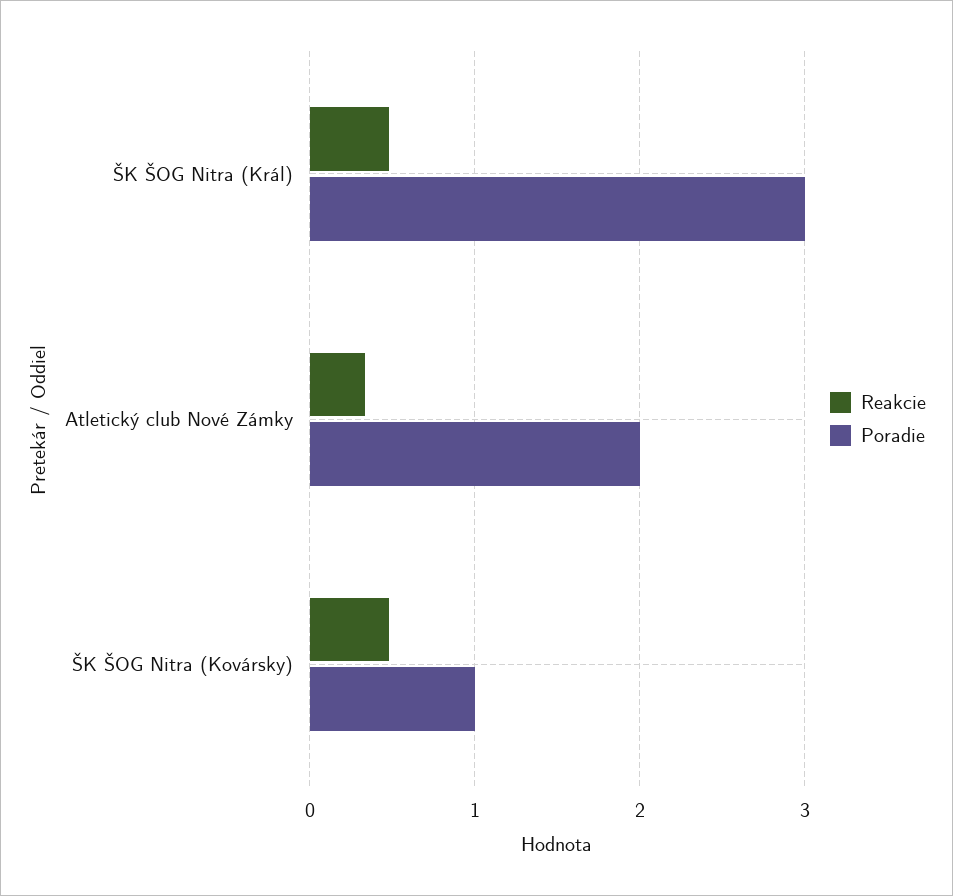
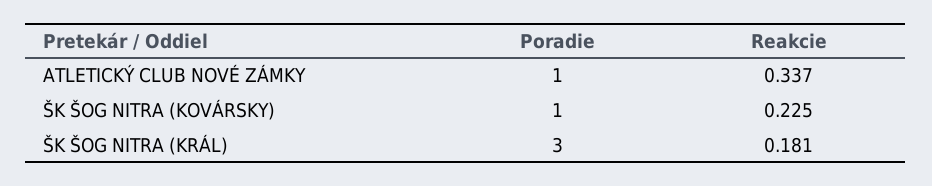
  {
    "Reakcie": {
-     "ŠK ŠOG Nitra (Král)": 0.5,
+     "ŠK ŠOG Nitra (Král)": 0.181,
      "Atletický club Nové Zámky": 0.337,
-     "ŠK ŠOG Nitra (Kovársky)": 0.5
+     "ŠK ŠOG Nitra (Kovársky)": 0.225
    },
    "Poradie": {
      "ŠK ŠOG Nitra (Král)": 3,
-     "Atletický club Nové Zámky": 2,
+     "Atletický club Nové Zámky": 1,
      "ŠK ŠOG Nitra (Kovársky)": 1
    }
  }

